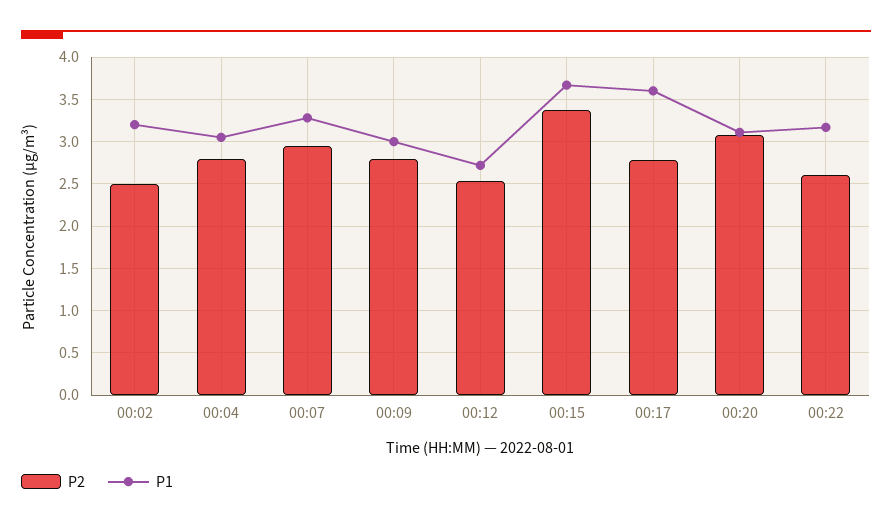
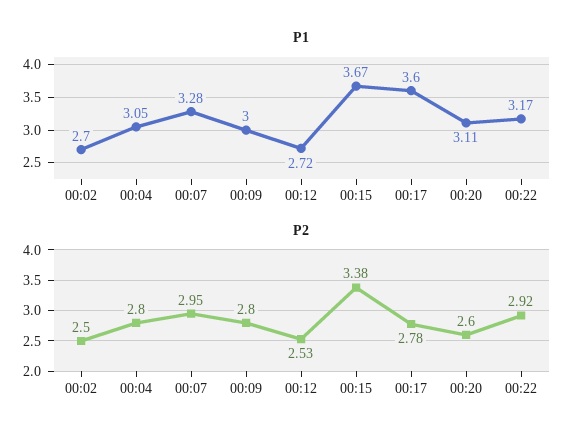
  {
    "P2": {
      "00:02": 2.5,
      "00:04": 2.8,
      "00:07": 2.95,
      "00:09": 2.8,
      "00:12": 2.53,
      "00:15": 3.38,
      "00:17": 2.78,
-     "00:20": 3.1,
+     "00:20": 2.6,
-     "00:22": 2.6
+     "00:22": 2.92
    },
    "P1": {
-     "00:02": 3.2,
+     "00:02": 2.7,
      "00:04": 3.05,
      "00:07": 3.28,
      "00:09": 3,
      "00:12": 2.72,
      "00:15": 3.67,
      "00:17": 3.6,
      "00:20": 3.11,
      "00:22": 3.17
    }
  }

